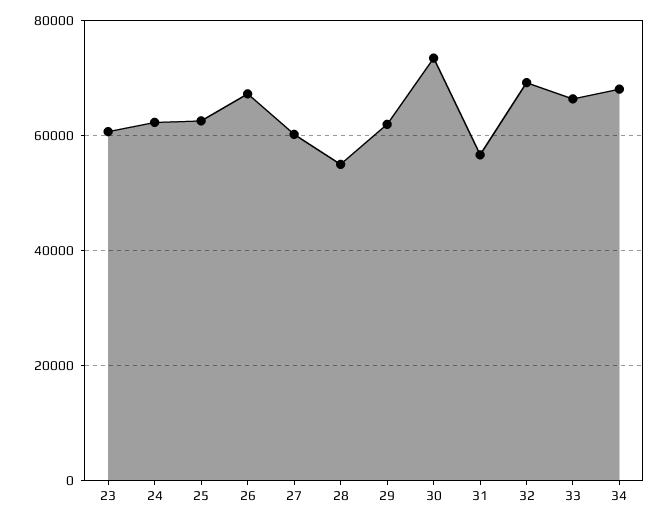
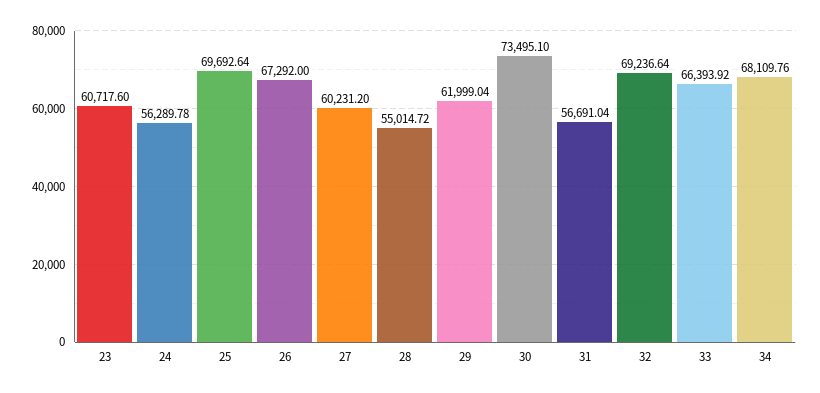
  {
    "23": 60717.6,
-   "24": 62000,
+   "24": 56289.78,
-   "25": 62000,
+   "25": 69692.64,
    "26": 67292,
    "27": 60231.2,
    "28": 55014.72,
    "29": 61999.04,
    "30": 73495.1,
    "31": 56691.04,
    "32": 69236.64,
    "33": 66393.92,
    "34": 68109.76
  }

